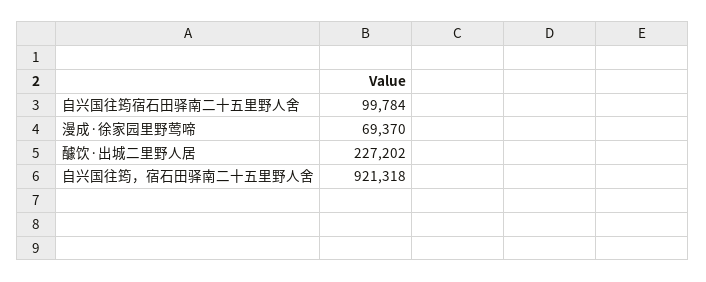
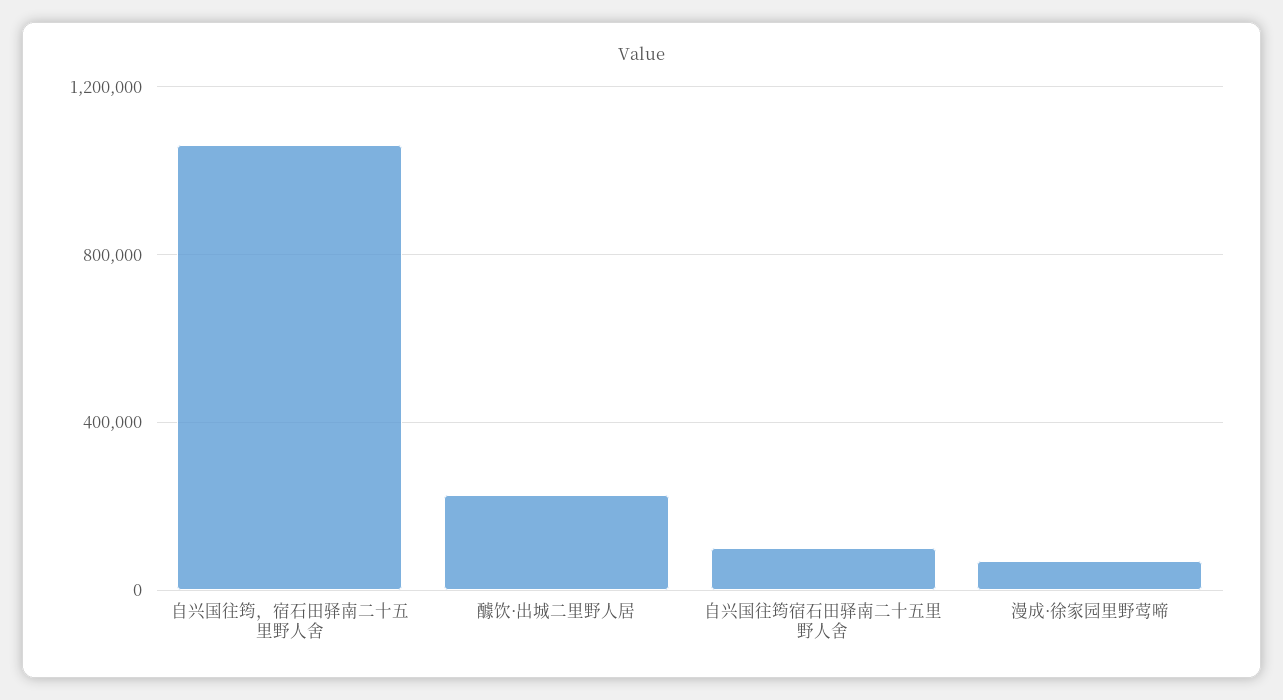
  {
    "自兴国往筠宿石田驿南二十五里野人舍": 99784,
    "漫成·徐家园里野莺啼": 69370,
    "醵饮·出城二里野人居": 227202,
-   "自兴国往筠，宿石田驿南二十五里野人舍": 921318
+   "自兴国往筠，宿石田驿南二十五里野人舍": 1050000
  }

